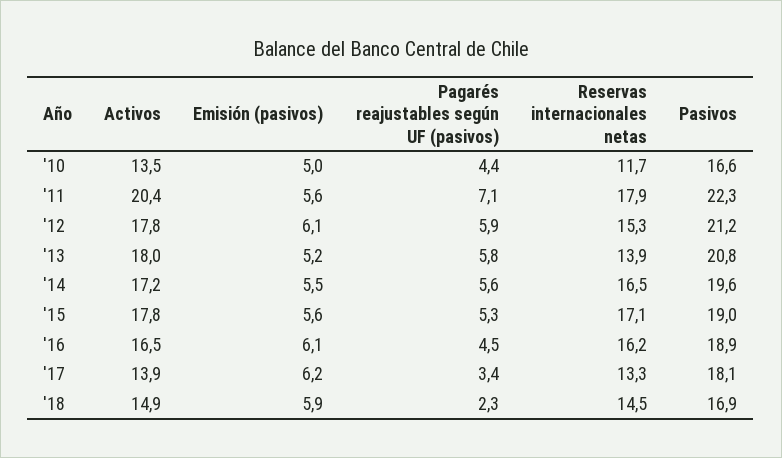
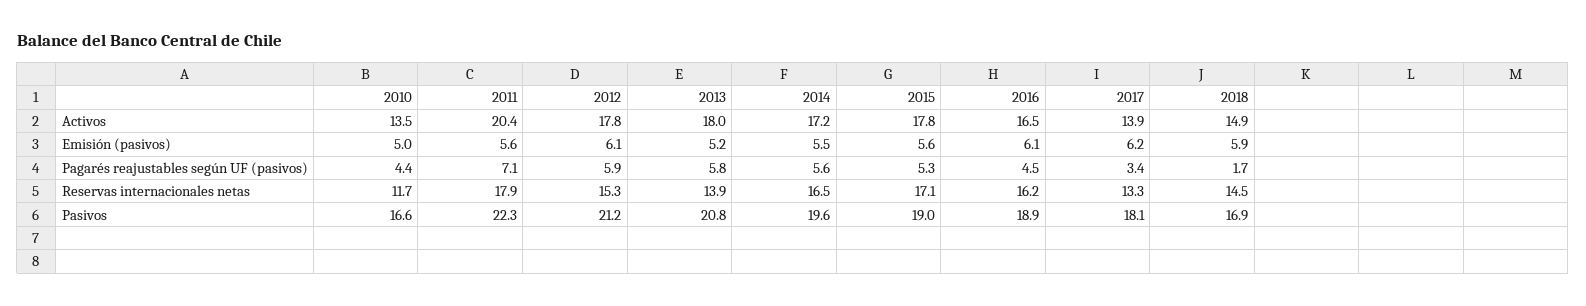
  {
    "Activos": {
      "'10": 13.5,
      "'11": 20.4,
      "'12": 17.8,
      "'13": 18,
      "'14": 17.2,
      "'15": 17.8,
      "'16": 16.5,
      "'17": 13.9,
      "'18": 14.9
    },
    "Emisión (pasivos)": {
      "'10": 5,
      "'11": 5.6,
      "'12": 6.1,
      "'13": 5.2,
      "'14": 5.5,
      "'15": 5.6,
      "'16": 6.1,
      "'17": 6.2,
      "'18": 5.9
    },
    "Pagarés reajustables según UF (pasivos)": {
      "'10": 4.4,
      "'11": 7.1,
      "'12": 5.9,
      "'13": 5.8,
      "'14": 5.6,
      "'15": 5.3,
      "'16": 4.5,
      "'17": 3.4,
-     "'18": 2.3
+     "'18": 1.7
    },
    "Reservas internacionales netas": {
      "'10": 11.7,
      "'11": 17.9,
      "'12": 15.3,
      "'13": 13.9,
      "'14": 16.5,
      "'15": 17.1,
      "'16": 16.2,
      "'17": 13.3,
      "'18": 14.5
    },
    "Pasivos": {
      "'10": 16.6,
      "'11": 22.3,
      "'12": 21.2,
      "'13": 20.8,
      "'14": 19.6,
      "'15": 19,
      "'16": 18.9,
      "'17": 18.1,
      "'18": 16.9
    }
  }

